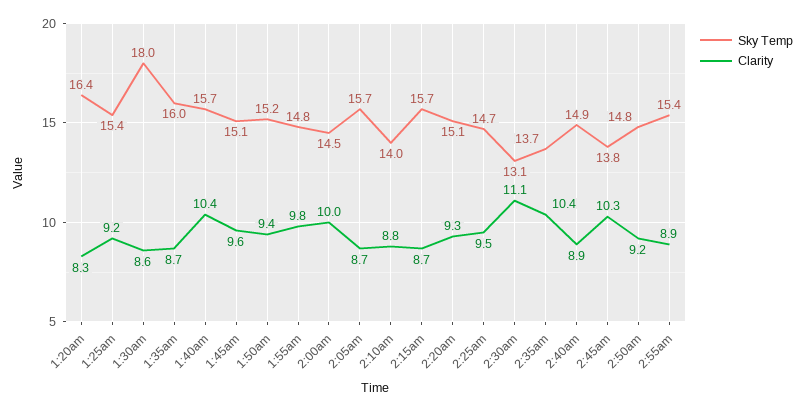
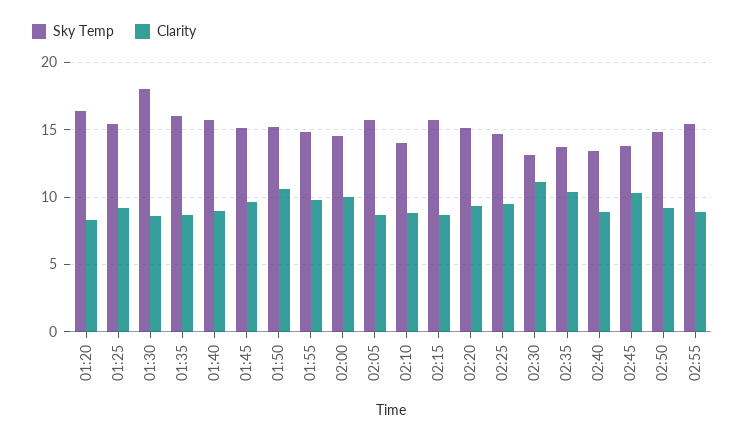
  {
    "Sky Temp": {
      "1:20am": 16.4,
      "1:25am": 15.4,
      "1:30am": 18,
      "1:35am": 16,
      "1:40am": 15.7,
      "1:45am": 15.1,
      "1:50am": 15.2,
      "1:55am": 14.8,
      "2:00am": 14.5,
      "2:05am": 15.7,
      "2:10am": 14,
      "2:15am": 15.7,
      "2:20am": 15.1,
      "2:25am": 14.7,
      "2:30am": 13.1,
      "2:35am": 13.7,
-     "2:40am": 14.9,
+     "2:40am": 13.5,
      "2:45am": 13.8,
      "2:50am": 14.8,
      "2:55am": 15.4
    },
    "Clarity": {
      "1:20am": 8.3,
      "1:25am": 9.2,
      "1:30am": 8.6,
      "1:35am": 8.7,
-     "1:40am": 10.4,
+     "1:40am": 9,
      "1:45am": 9.6,
-     "1:50am": 9.4,
+     "1:50am": 10.5,
      "1:55am": 9.8,
      "2:00am": 10,
      "2:05am": 8.7,
      "2:10am": 8.8,
      "2:15am": 8.7,
      "2:20am": 9.3,
      "2:25am": 9.5,
      "2:30am": 11.1,
      "2:35am": 10.4,
      "2:40am": 8.9,
      "2:45am": 10.3,
      "2:50am": 9.2,
      "2:55am": 8.9
    }
  }

